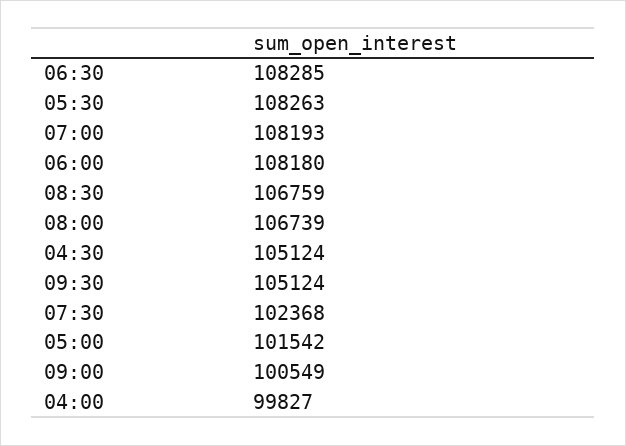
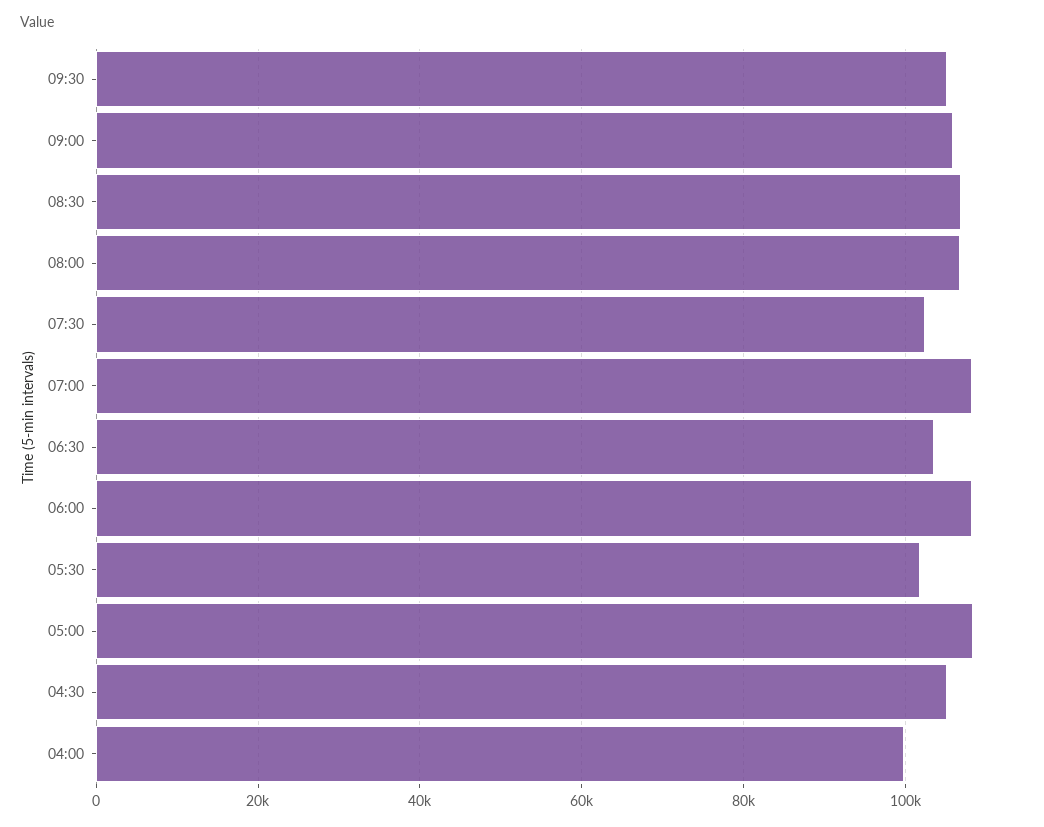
  {
-   "06:30": 108285,
+   "06:30": 104000,
-   "05:30": 108263,
+   "05:30": 102000,
    "07:00": 108193,
    "06:00": 108180,
    "08:30": 106759,
    "08:00": 106739,
    "04:30": 105124,
    "09:30": 105124,
    "07:30": 102368,
-   "05:00": 101542,
+   "05:00": 108000,
-   "09:00": 100549,
+   "09:00": 106000,
    "04:00": 99827
  }

